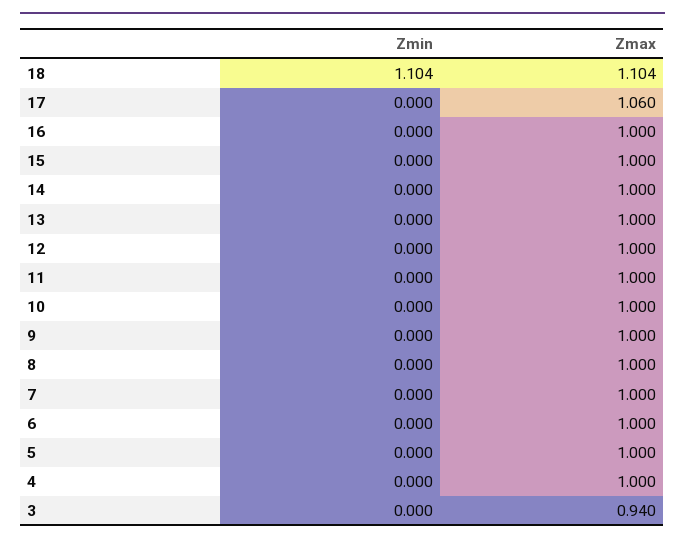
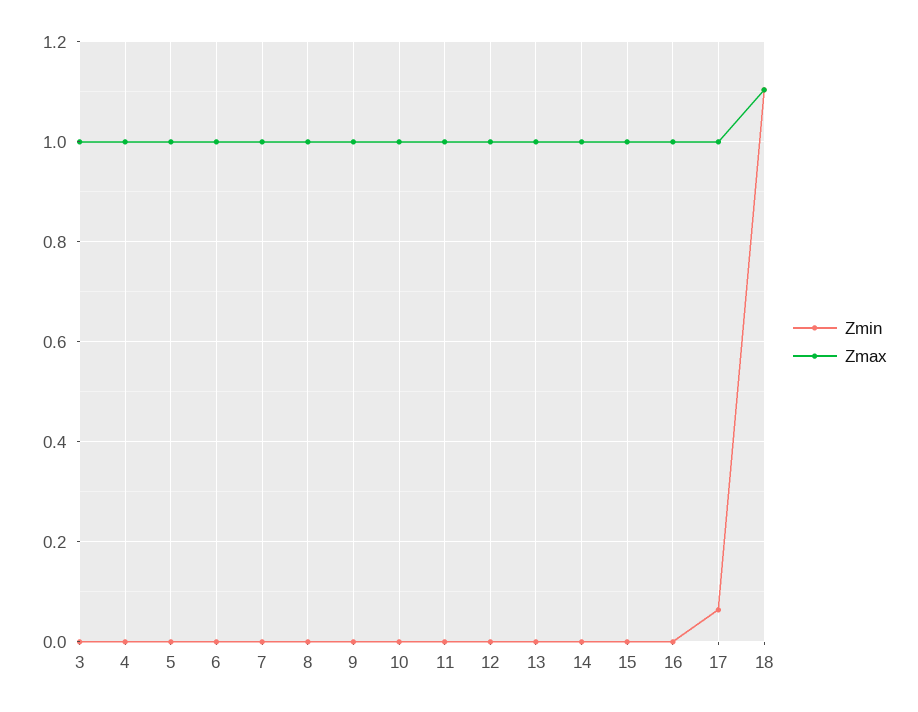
  {
    "Zmin": {
      "18": 1.104,
-     "17": 0,
+     "17": 0.06,
      "16": 0,
      "15": 0,
      "14": 0,
      "13": 0,
      "12": 0,
      "11": 0,
      "10": 0,
      "9": 0,
      "8": 0,
      "7": 0,
      "6": 0,
      "5": 0,
      "4": 0,
      "3": 0
    },
    "Zmax": {
      "18": 1.104,
-     "17": 1.06,
+     "17": 1,
      "16": 1,
      "15": 1,
      "14": 1,
      "13": 1,
      "12": 1,
      "11": 1,
      "10": 1,
      "9": 1,
      "8": 1,
      "7": 1,
      "6": 1,
      "5": 1,
      "4": 1,
-     "3": 0.94
+     "3": 1
    }
  }

